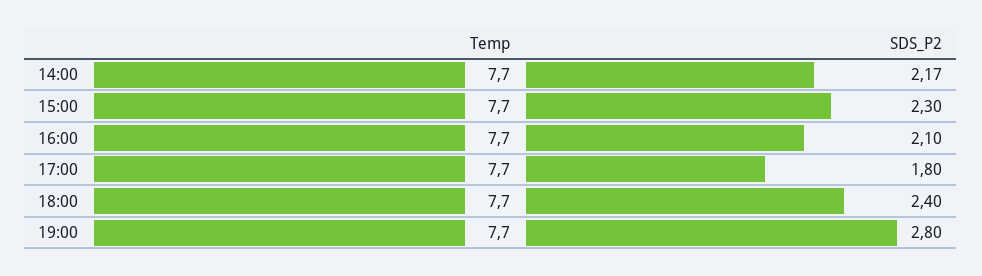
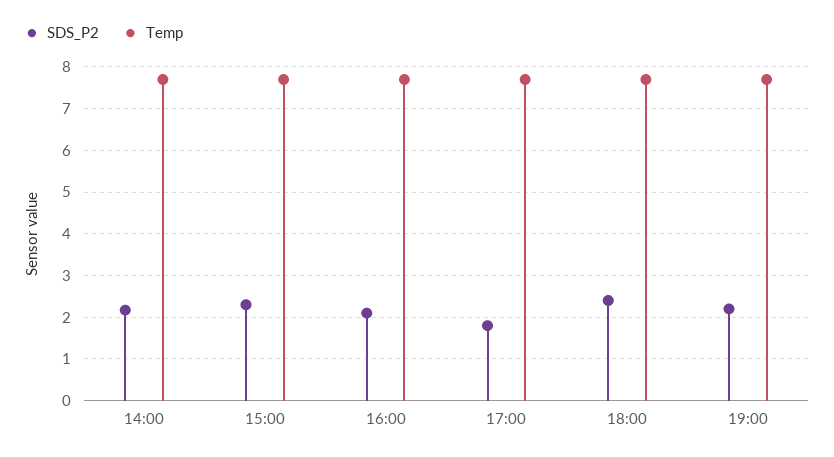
  {
    "Temp": {
      "14:00": 7.7,
      "15:00": 7.7,
      "16:00": 7.7,
      "17:00": 7.7,
      "18:00": 7.7,
      "19:00": 7.7
    },
    "SDS_P2": {
      "14:00": 2.17,
      "15:00": 2.3,
      "16:00": 2.1,
      "17:00": 1.8,
      "18:00": 2.4,
-     "19:00": 2.8
+     "19:00": 2.2
    }
  }

